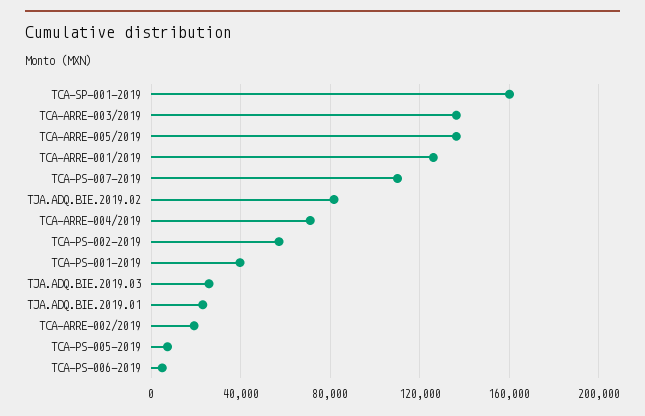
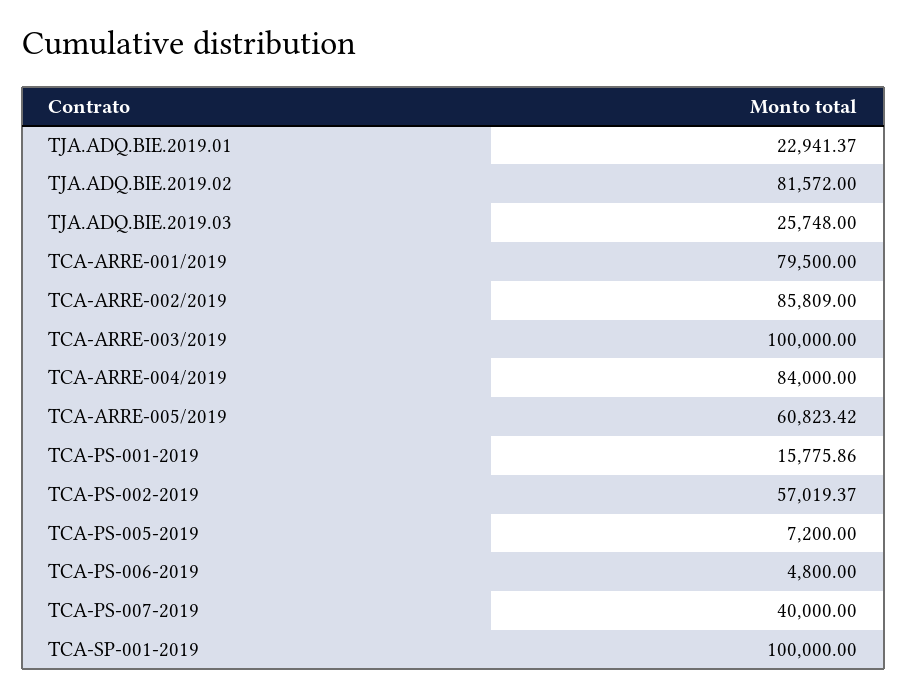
  {
-   "TCA-SP-001-2019": 160000,
+   "TCA-SP-001-2019": 100000,
-   "TCA-ARRE-003/2019": 135000,
+   "TCA-ARRE-003/2019": 100000,
-   "TCA-ARRE-005/2019": 135000,
+   "TCA-ARRE-005/2019": 60823.42,
-   "TCA-ARRE-001/2019": 125000,
+   "TCA-ARRE-001/2019": 79500,
-   "TCA-PS-007-2019": 110000,
+   "TCA-PS-007-2019": 40000,
    "TJA.ADQ.BIE.2019.02": 81572,
-   "TCA-ARRE-004/2019": 70000,
+   "TCA-ARRE-004/2019": 84000,
    "TCA-PS-002-2019": 57019.37,
-   "TCA-PS-001-2019": 40000,
+   "TCA-PS-001-2019": 15775.86,
    "TJA.ADQ.BIE.2019.03": 25748,
    "TJA.ADQ.BIE.2019.01": 22941.37,
-   "TCA-ARRE-002/2019": 20000,
+   "TCA-ARRE-002/2019": 85809,
    "TCA-PS-005-2019": 7200,
    "TCA-PS-006-2019": 4800
  }

